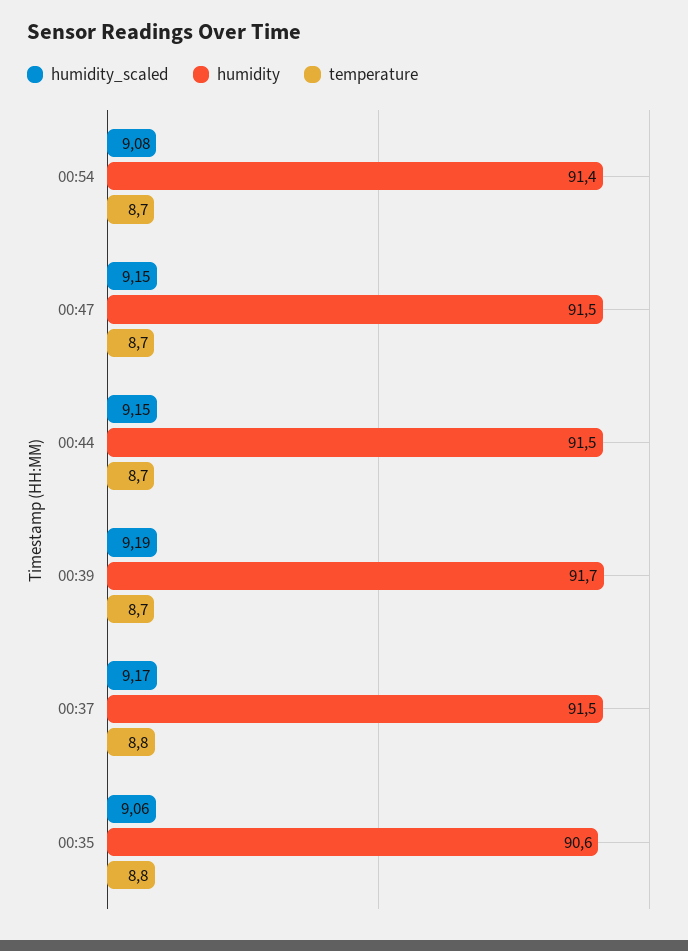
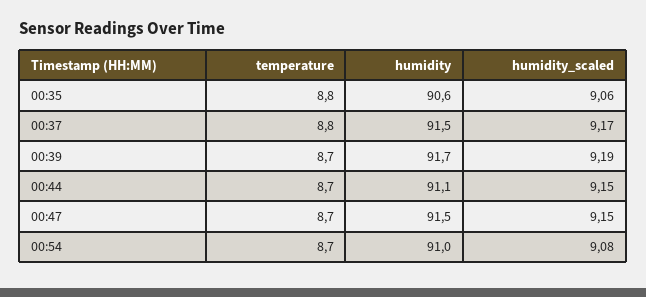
  {
    "humidity_scaled": {
      "00:54": 9.08,
      "00:47": 9.15,
      "00:44": 9.15,
      "00:39": 9.19,
      "00:37": 9.17,
      "00:35": 9.06
    },
    "humidity": {
-     "00:54": 91.4,
+     "00:54": 91,
      "00:47": 91.5,
-     "00:44": 91.5,
+     "00:44": 91.1,
      "00:39": 91.7,
      "00:37": 91.5,
      "00:35": 90.6
    },
    "temperature": {
      "00:54": 8.7,
      "00:47": 8.7,
      "00:44": 8.7,
      "00:39": 8.7,
      "00:37": 8.8,
      "00:35": 8.8
    }
  }

